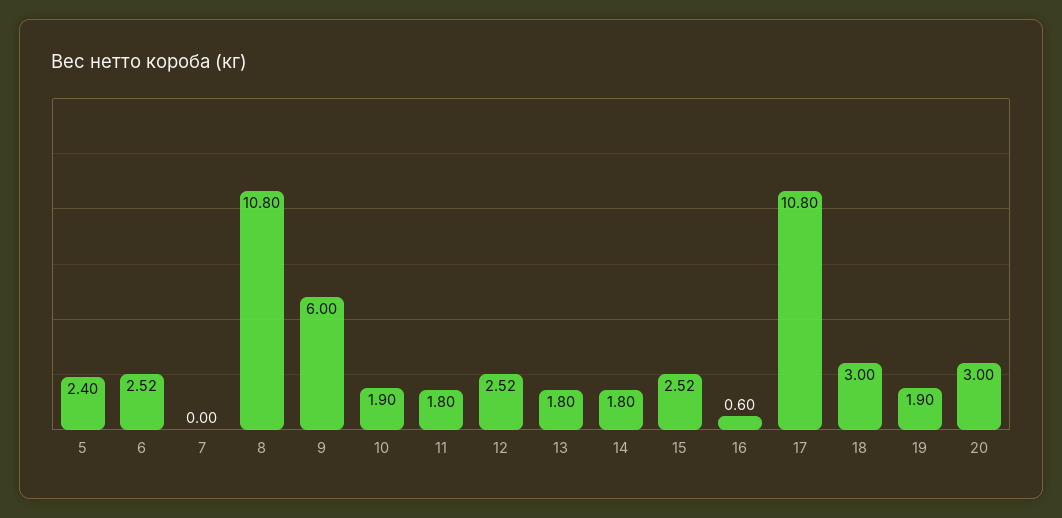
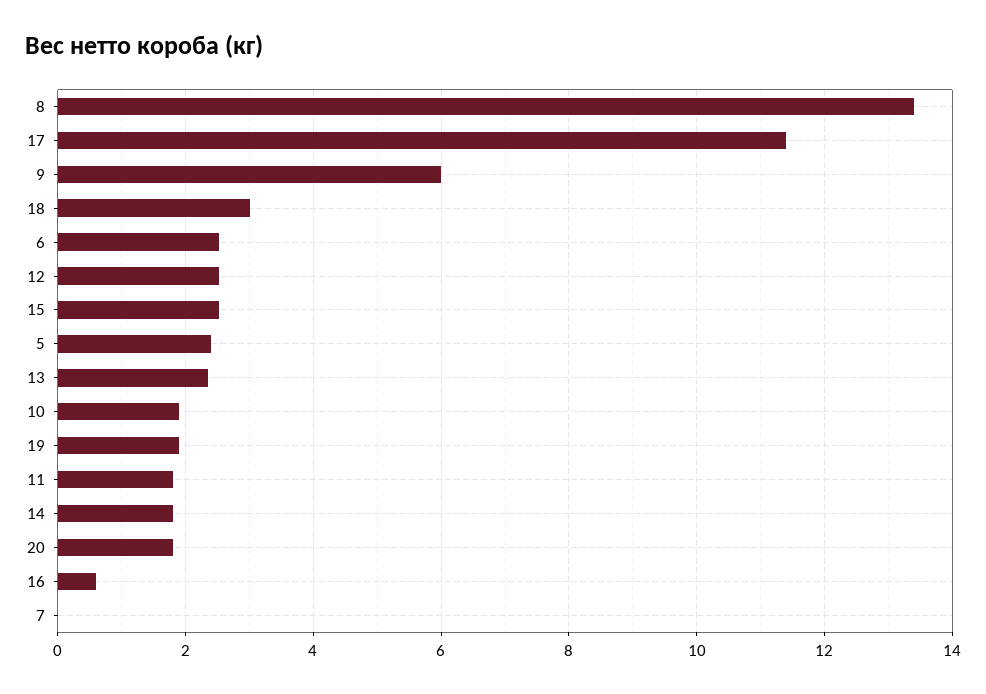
  {
    "5": 2.4,
    "6": 2.52,
    "7": 0,
-   "8": 10.8,
+   "8": 13.4,
    "9": 6,
    "10": 1.9,
    "11": 1.8,
    "12": 2.52,
-   "13": 1.8,
+   "13": 2.4,
    "14": 1.8,
    "15": 2.52,
    "16": 0.6,
-   "17": 10.8,
+   "17": 11.4,
    "18": 3,
    "19": 1.9,
-   "20": 3
+   "20": 1.8
  }

